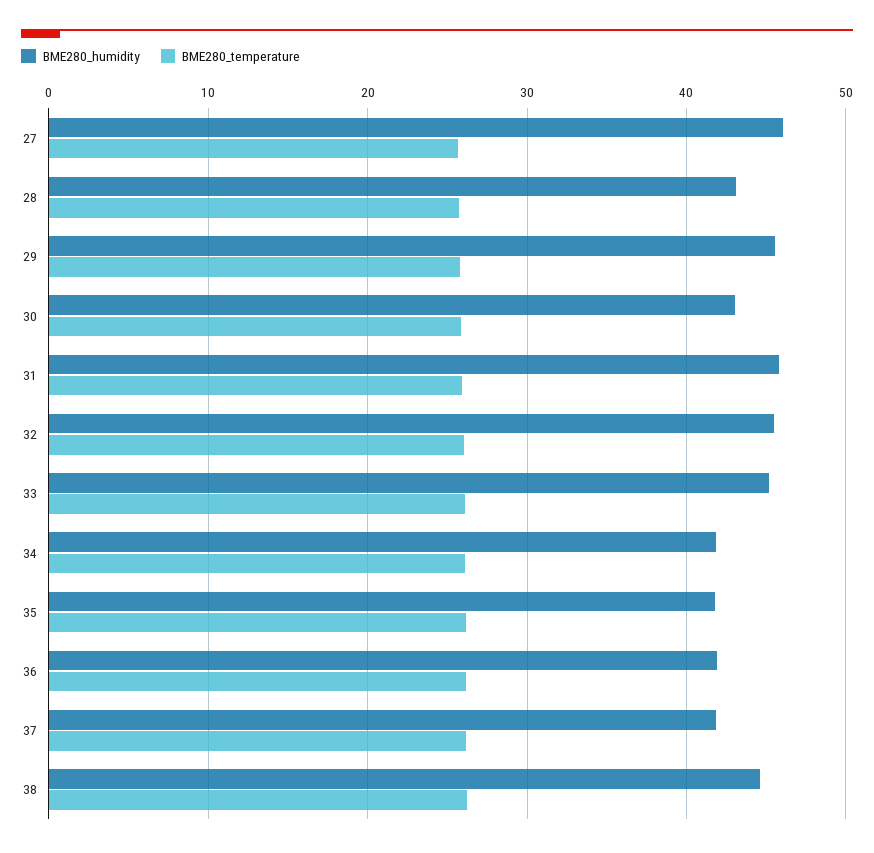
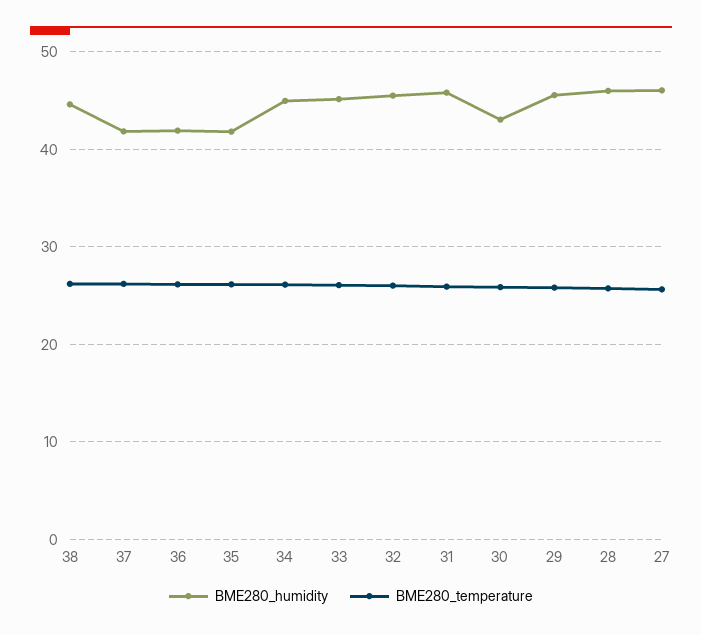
  {
    "BME280_humidity": {
      "27": 46,
-     "28": 43,
+     "28": 46,
      "29": 46,
      "30": 43,
      "31": 46,
      "32": 46,
      "33": 45,
-     "34": 42,
+     "34": 45,
      "35": 42,
      "36": 42,
      "37": 42,
      "38": 45
    },
    "BME280_temperature": {
      "27": 26,
      "28": 26,
      "29": 26,
      "30": 26,
      "31": 26,
      "32": 26,
      "33": 26,
      "34": 26,
      "35": 26,
      "36": 26,
      "37": 26,
      "38": 26
    }
  }

